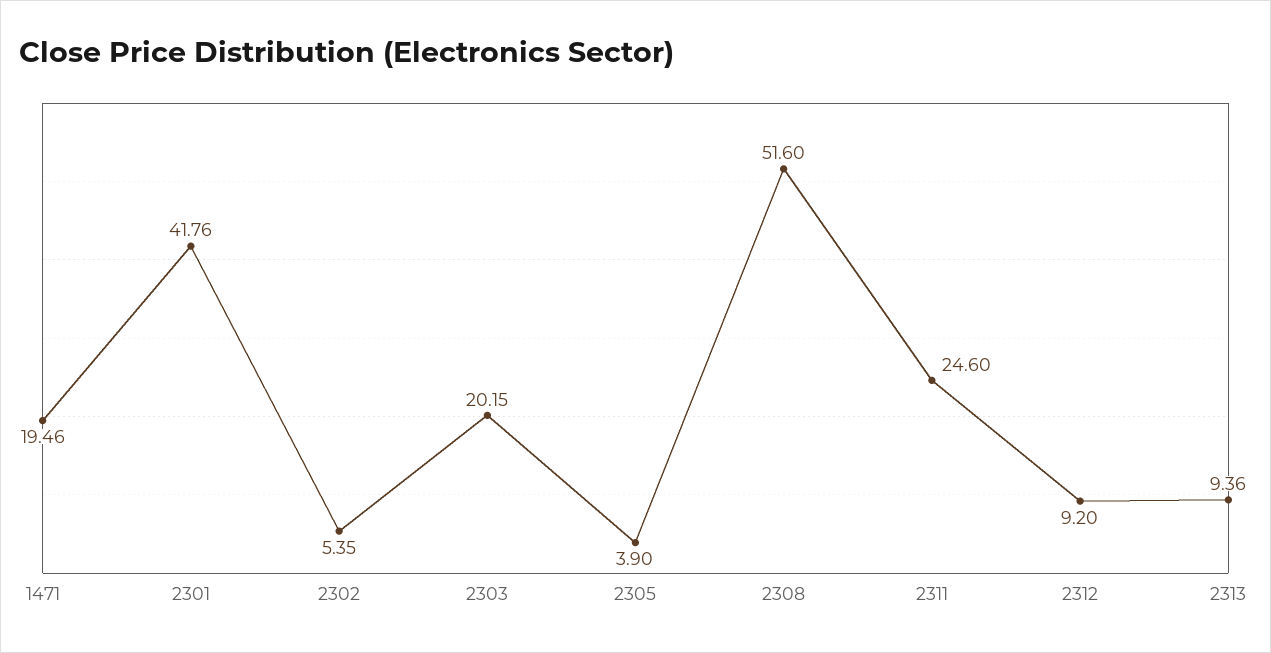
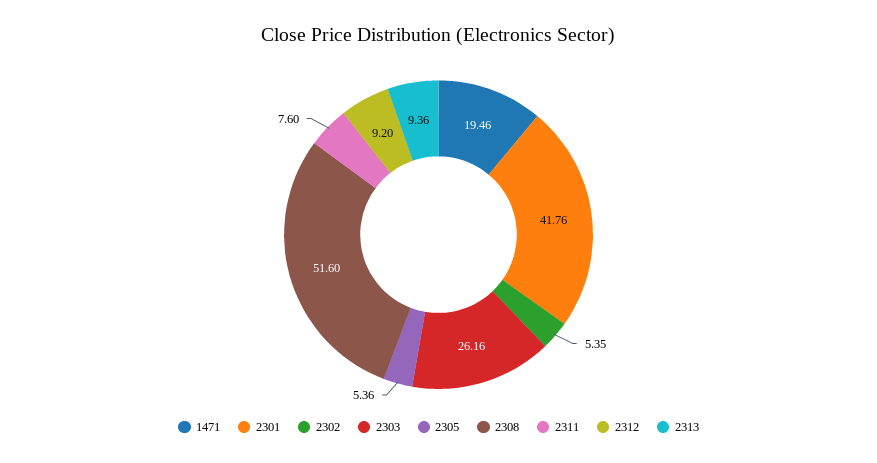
  {
    "1471": 19.46,
    "2301": 41.76,
    "2302": 5.35,
-   "2303": 20.15,
+   "2303": 26.16,
-   "2305": 3.9,
+   "2305": 5.36,
    "2308": 51.6,
-   "2311": 24.6,
+   "2311": 7.6,
    "2312": 9.2,
    "2313": 9.36
  }

